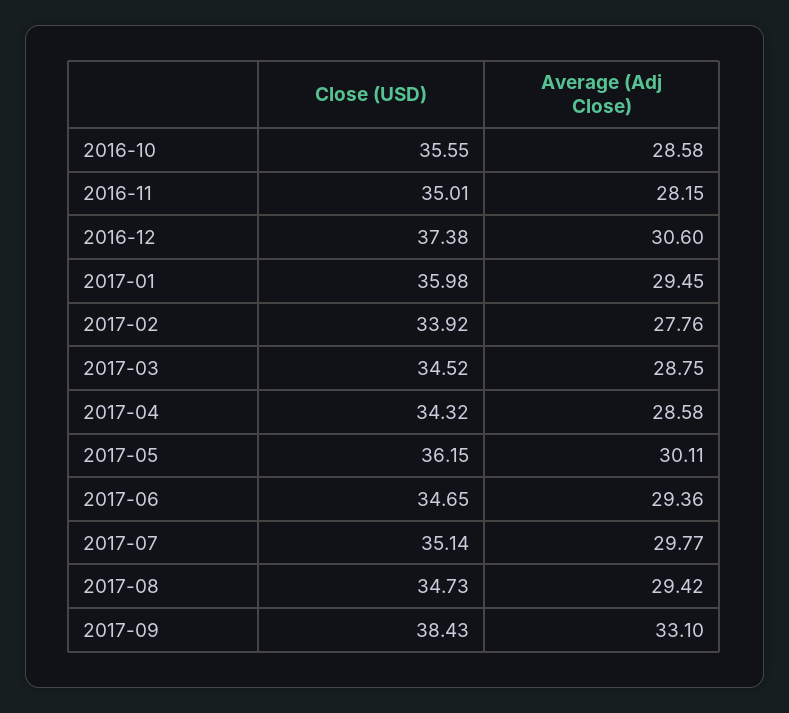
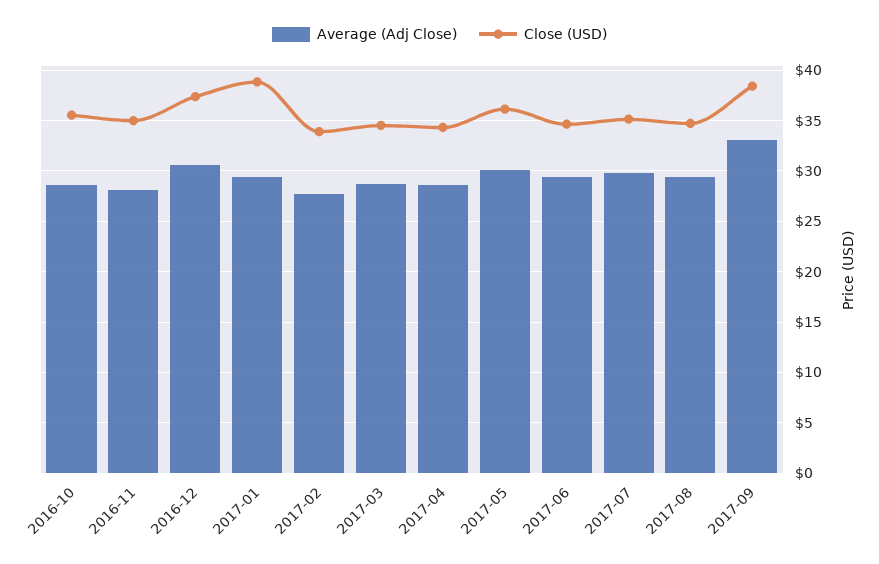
  {
    "Close (USD)": {
      "2016-10": 35.55,
      "2016-11": 35.01,
      "2016-12": 37.38,
-     "2017-01": 35.98,
+     "2017-01": 39,
      "2017-02": 33.92,
      "2017-03": 34.52,
      "2017-04": 34.32,
      "2017-05": 36.15,
      "2017-06": 34.65,
      "2017-07": 35.14,
      "2017-08": 34.73,
      "2017-09": 38.43
    },
    "Average (Adj Close)": {
      "2016-10": 28.58,
      "2016-11": 28.15,
      "2016-12": 30.6,
      "2017-01": 29.45,
      "2017-02": 27.76,
      "2017-03": 28.75,
      "2017-04": 28.58,
      "2017-05": 30.11,
      "2017-06": 29.36,
      "2017-07": 29.77,
      "2017-08": 29.42,
      "2017-09": 33.1
    }
  }

